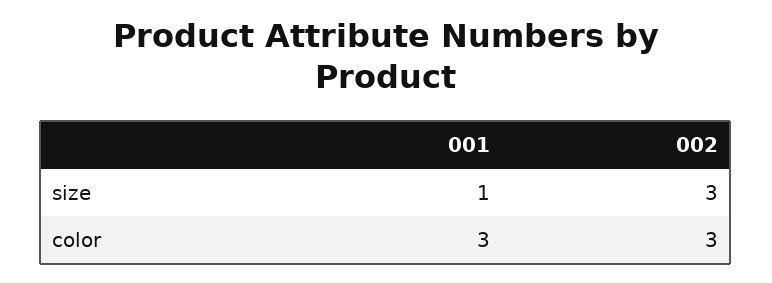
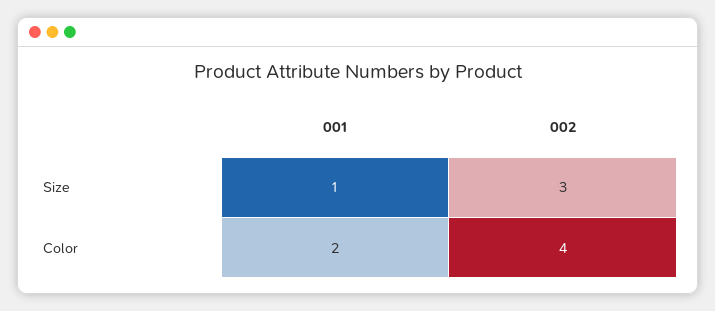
  {
    "001": {
      "size": 1,
-     "color": 3
+     "color": 2
    },
    "002": {
      "size": 3,
-     "color": 3
+     "color": 4
    }
  }

